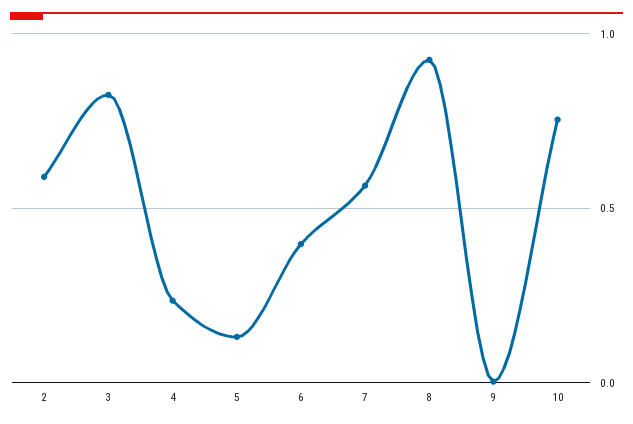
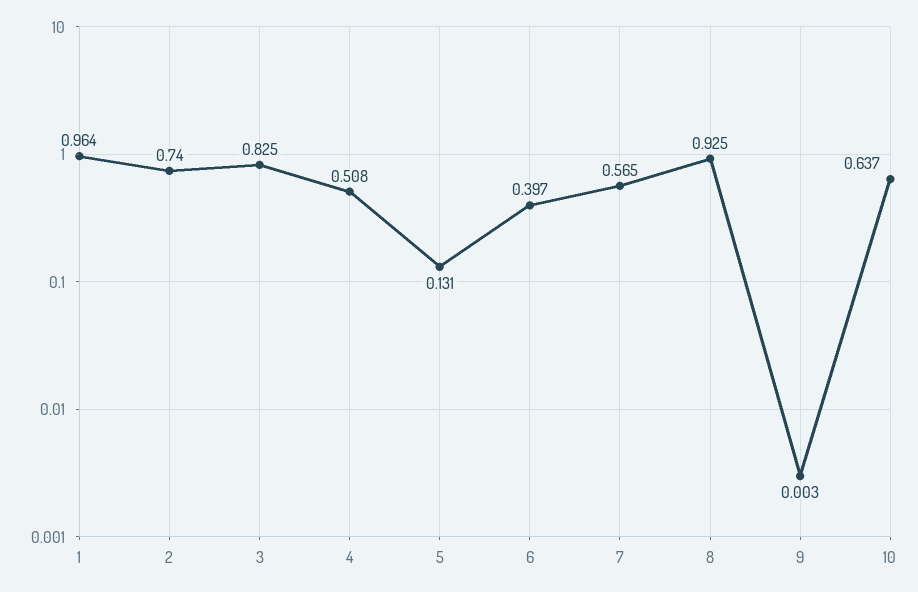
  {
-   "2": 0.6,
+   "2": 0.74,
    "3": 0.825,
-   "4": 0.25,
+   "4": 0.508,
    "5": 0.131,
    "6": 0.397,
    "7": 0.565,
    "8": 0.925,
    "9": 0.003,
-   "10": 0.75
+   "10": 0.637,
+   "1": 0.964
  }

